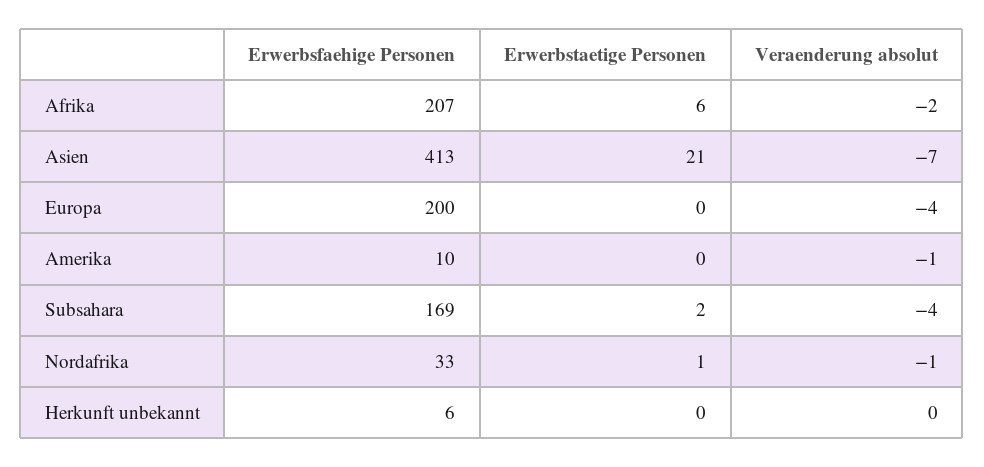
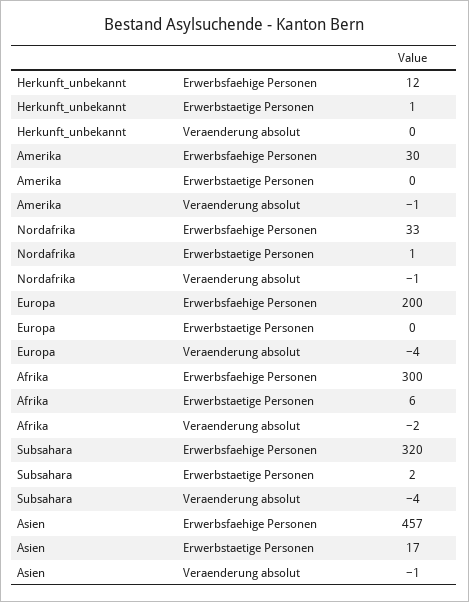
  {
    "Erwerbsfaehige Personen": {
-     "Afrika": 207,
+     "Afrika": 300,
-     "Asien": 413,
+     "Asien": 457,
      "Europa": 200,
-     "Amerika": 10,
+     "Amerika": 30,
-     "Subsahara": 169,
+     "Subsahara": 320,
      "Nordafrika": 33,
-     "Herkunft unbekannt": 6
+     "Herkunft unbekannt": 12
    },
    "Erwerbstaetige Personen": {
      "Afrika": 6,
-     "Asien": 21,
+     "Asien": 17,
      "Europa": 0,
      "Amerika": 0,
      "Subsahara": 2,
      "Nordafrika": 1,
-     "Herkunft unbekannt": 0
+     "Herkunft unbekannt": 1
    },
    "Veraenderung absolut": {
      "Afrika": -2,
-     "Asien": -7,
+     "Asien": -1,
      "Europa": -4,
      "Amerika": -1,
      "Subsahara": -4,
      "Nordafrika": -1,
      "Herkunft unbekannt": 0
    }
  }

